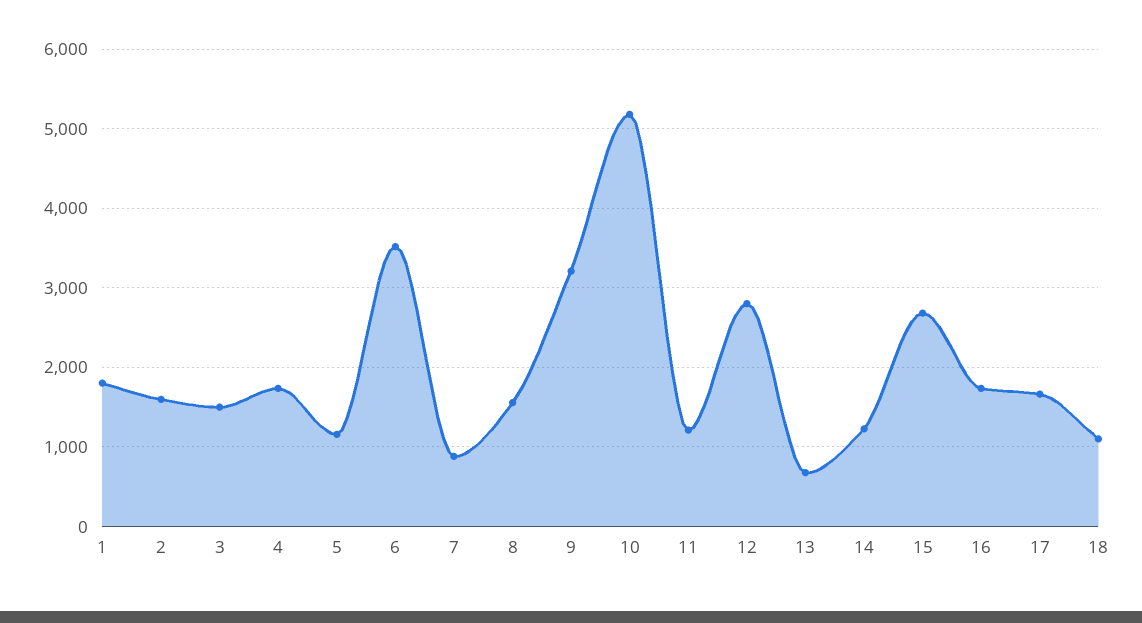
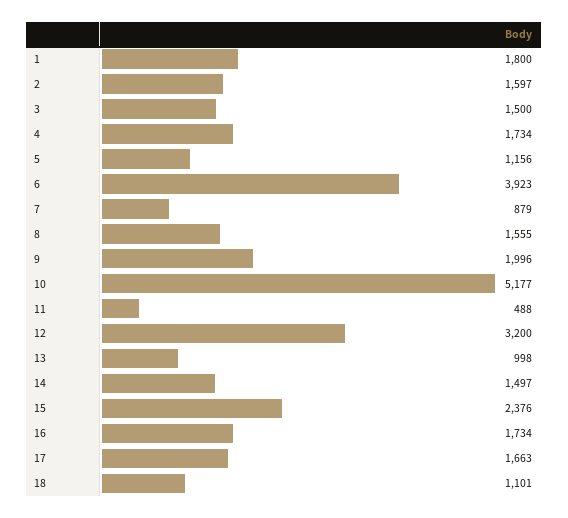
  {
    "1": 1800,
    "2": 1597,
    "3": 1500,
    "4": 1734,
    "5": 1156,
-   "6": 3500,
+   "6": 3923,
    "7": 879,
    "8": 1555,
-   "9": 3200,
+   "9": 1996,
    "10": 5177,
-   "11": 1200,
+   "11": 488,
-   "12": 2800,
+   "12": 3200,
-   "13": 700,
+   "13": 998,
-   "14": 1200,
+   "14": 1497,
-   "15": 2700,
+   "15": 2376,
    "16": 1734,
    "17": 1663,
    "18": 1101
  }

